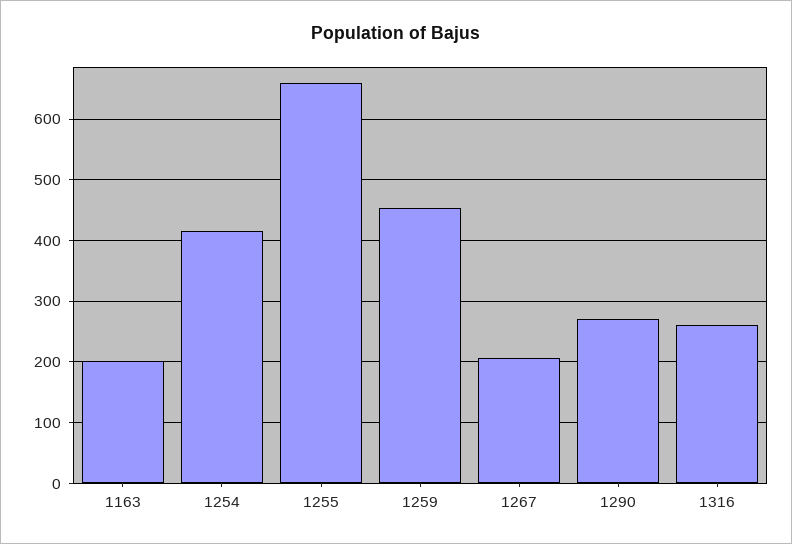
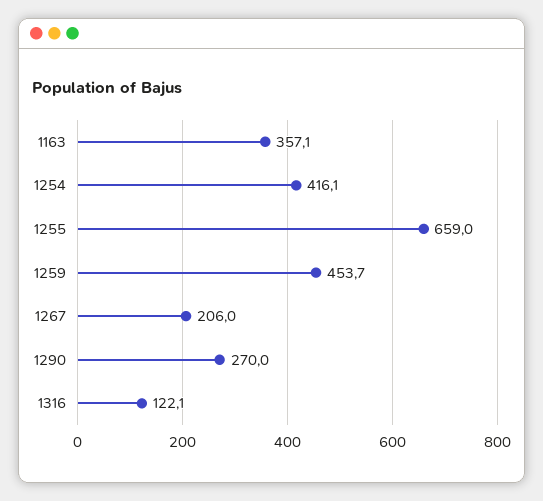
  {
-   "1163": 200,
+   "1163": 357.1,
    "1254": 416.1,
    "1255": 659,
    "1259": 453.7,
    "1267": 206,
    "1290": 270,
-   "1316": 260
+   "1316": 122.1
  }

